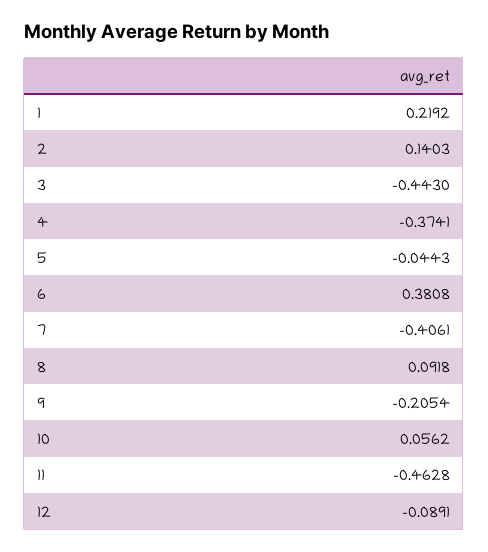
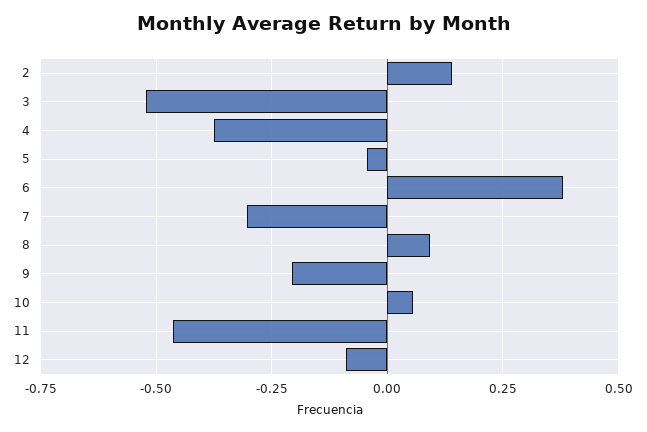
  {
-   "1": 0.2192,
    "2": 0.1403,
-   "3": -0.443,
+   "3": -0.525,
    "4": -0.3741,
    "5": -0.0443,
    "6": 0.3808,
-   "7": -0.4061,
+   "7": -0.3,
    "8": 0.0918,
    "9": -0.2054,
    "10": 0.0562,
    "11": -0.4628,
    "12": -0.0891
  }

